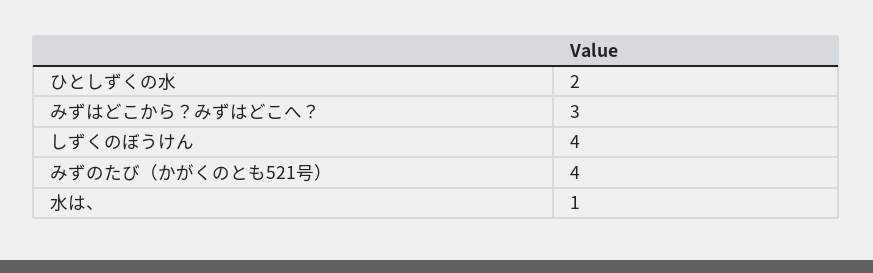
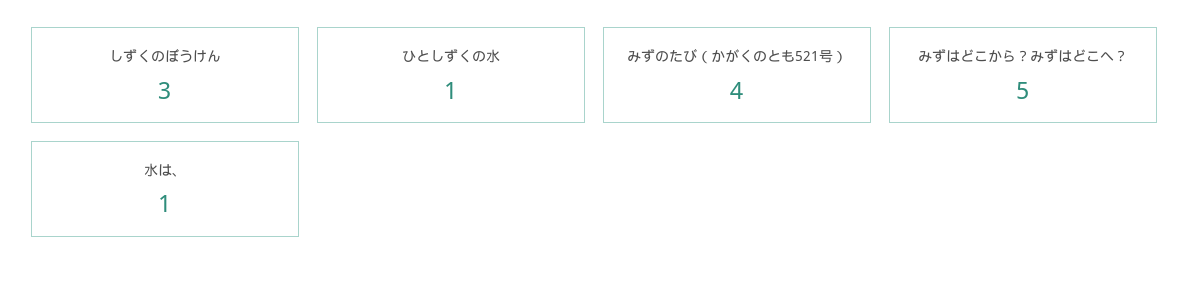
  {
-   "ひとしずくの水": 2,
+   "ひとしずくの水": 1,
-   "みずはどこから？みずはどこへ？": 3,
+   "みずはどこから？みずはどこへ？": 5,
-   "しずくのぼうけん": 4,
+   "しずくのぼうけん": 3,
    "みずのたび（かがくのとも521号）": 4,
    "水は、": 1
  }

